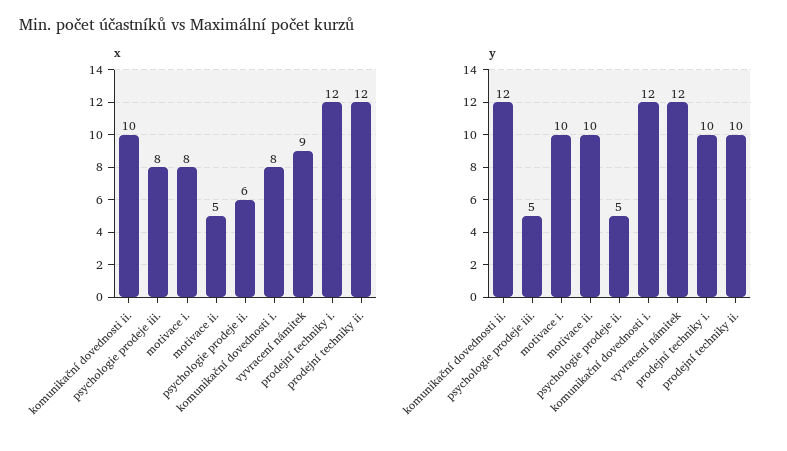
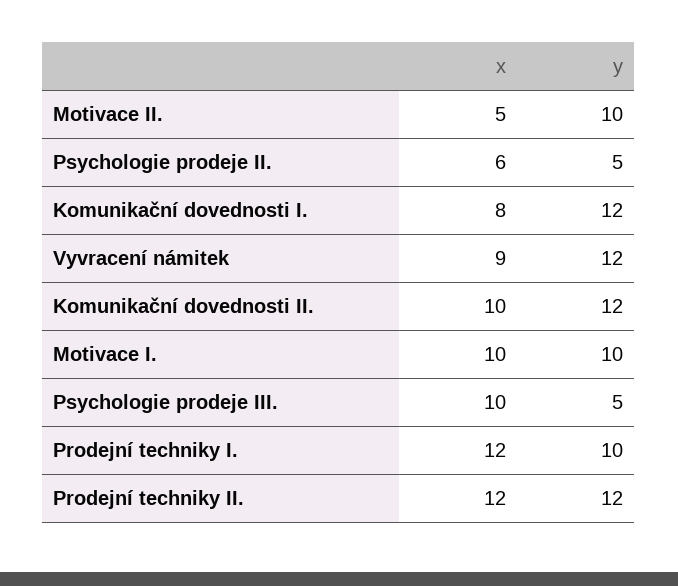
  {
    "x": {
      "komunikační dovednosti ii.": 10,
-     "psychologie prodeje iii.": 8,
+     "psychologie prodeje iii.": 10,
-     "motivace i.": 8,
+     "motivace i.": 10,
      "motivace ii.": 5,
      "psychologie prodeje ii.": 6,
      "komunikační dovednosti i.": 8,
      "vyvracení námitek": 9,
      "prodejní techniky i.": 12,
      "prodejní techniky ii.": 12
    },
    "y": {
      "komunikační dovednosti ii.": 12,
      "psychologie prodeje iii.": 5,
      "motivace i.": 10,
      "motivace ii.": 10,
      "psychologie prodeje ii.": 5,
      "komunikační dovednosti i.": 12,
      "vyvracení námitek": 12,
      "prodejní techniky i.": 10,
-     "prodejní techniky ii.": 10
+     "prodejní techniky ii.": 12
    }
  }

